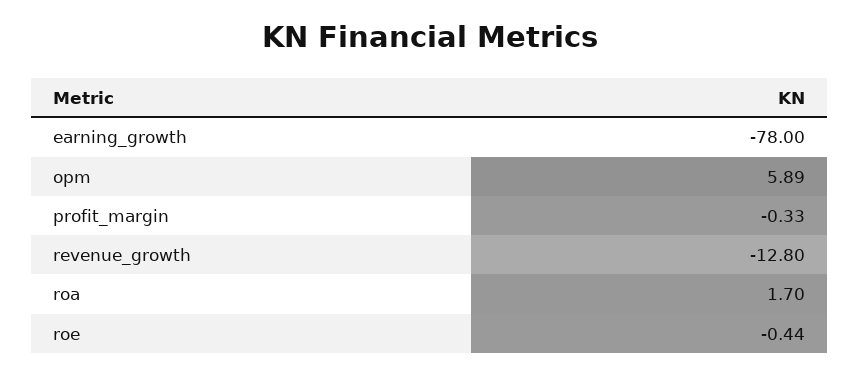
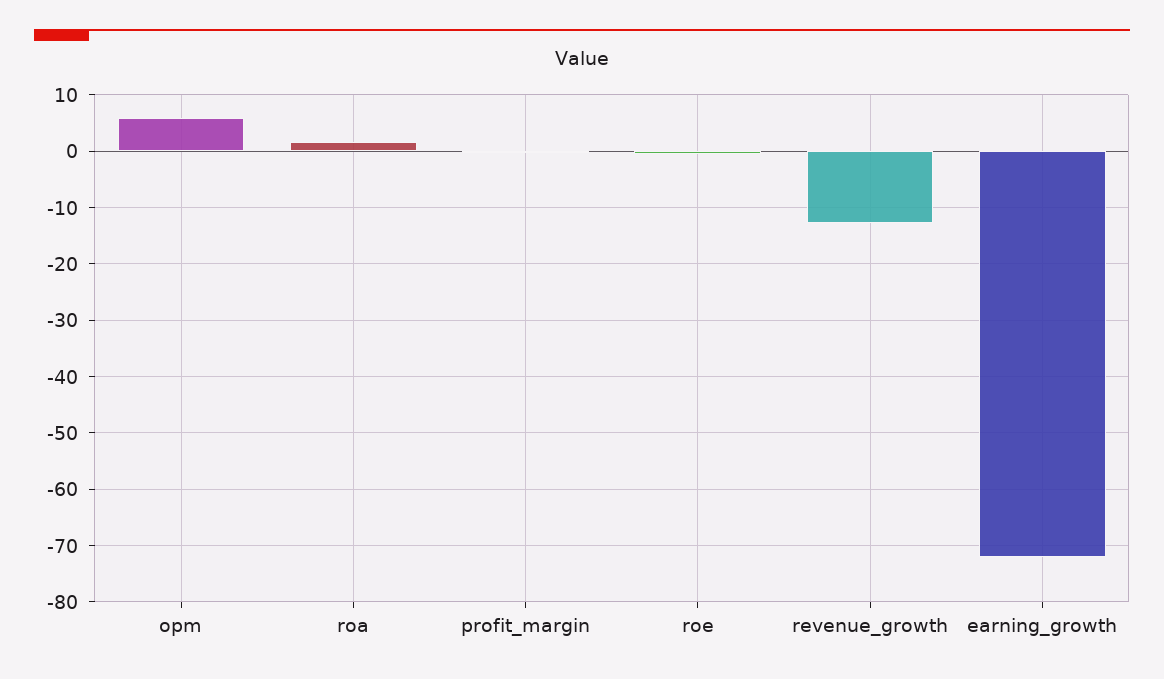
  {
-   "earning_growth": -78,
+   "earning_growth": -72,
    "opm": 5.89,
    "profit_margin": -0.33,
    "revenue_growth": -12.8,
    "roa": 1.7,
    "roe": -0.44
  }

